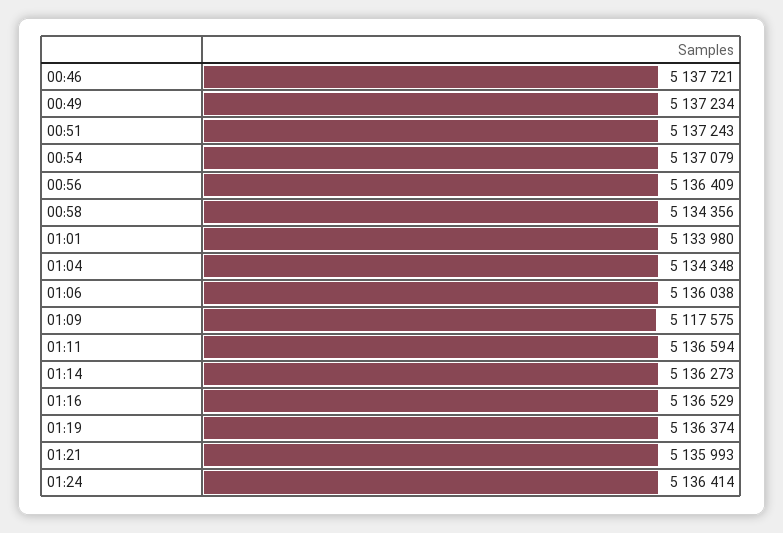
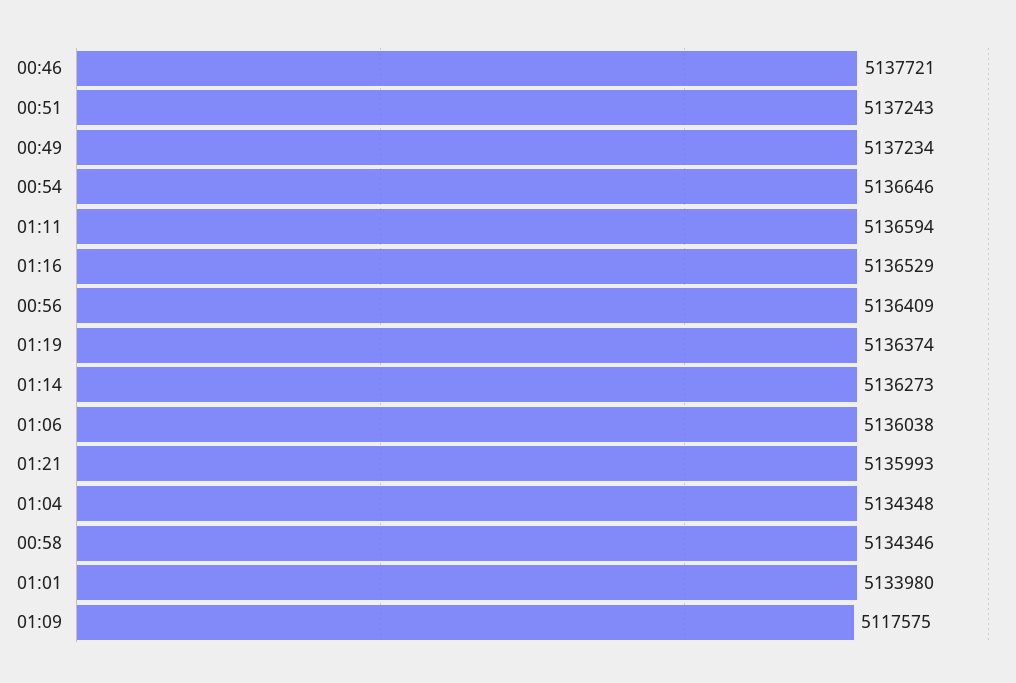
  {
    "00:46": 5137721,
    "00:49": 5137234,
    "00:51": 5137243,
-   "00:54": 5137079,
+   "00:54": 5136646,
    "00:56": 5136409,
-   "00:58": 5134356,
+   "00:58": 5134346,
    "01:01": 5133980,
    "01:04": 5134348,
    "01:06": 5136038,
    "01:09": 5117575,
    "01:11": 5136594,
    "01:14": 5136273,
    "01:16": 5136529,
    "01:19": 5136374,
-   "01:21": 5135993,
+   "01:21": 5135993
-   "01:24": 5136414
  }

